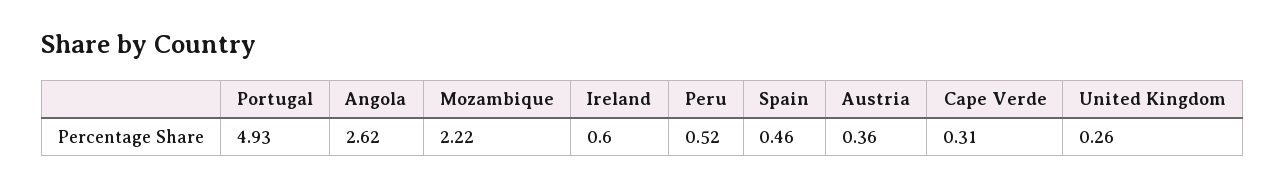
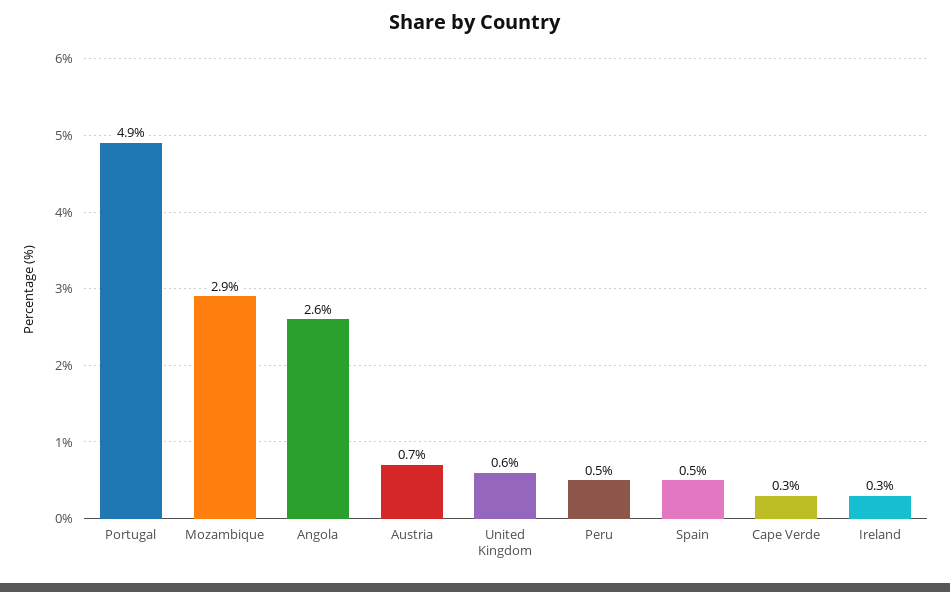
  {
    "Portugal": 4.93,
    "Angola": 2.62,
-   "Mozambique": 2.22,
+   "Mozambique": 2.9,
-   "Ireland": 0.6,
+   "Ireland": 0.3,
    "Peru": 0.52,
    "Spain": 0.46,
-   "Austria": 0.36,
+   "Austria": 0.7,
    "Cape Verde": 0.31,
-   "United Kingdom": 0.26
+   "United Kingdom": 0.6
  }

